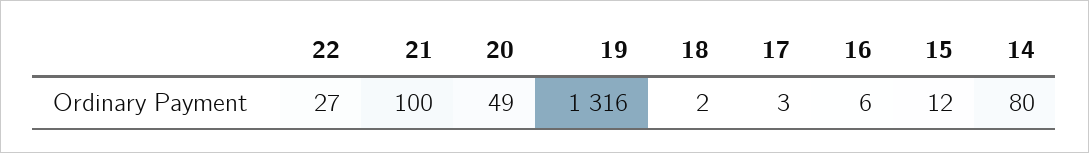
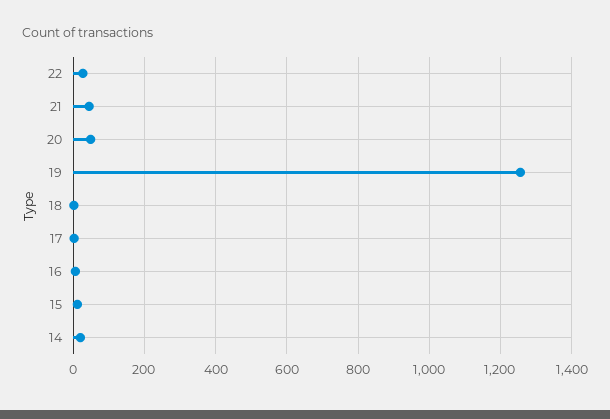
  {
    "22": 27,
-   "21": 100,
+   "21": 40,
    "20": 49,
-   "19": 1316,
+   "19": 1260,
    "18": 2,
    "17": 3,
    "16": 6,
    "15": 12,
-   "14": 80
+   "14": 20
  }

